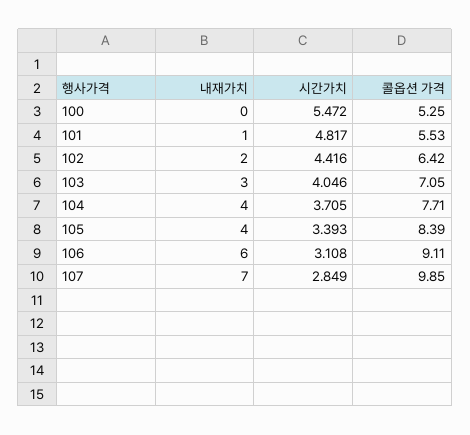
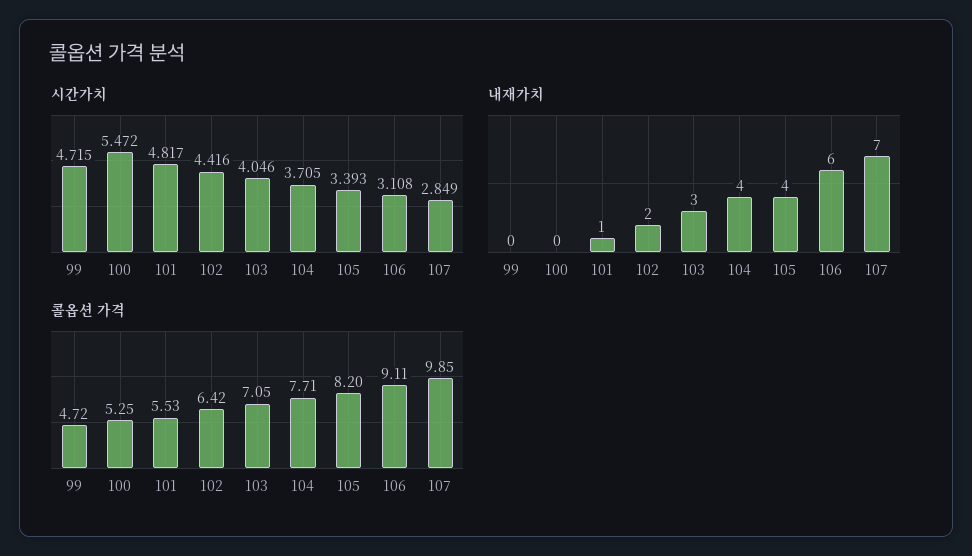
  {
    "내재가치": {
      "100": 0,
      "101": 1,
      "102": 2,
      "103": 3,
      "104": 4,
      "105": 4,
      "106": 6,
-     "107": 7
+     "107": 7,
+     "99": 0
    },
    "시간가치": {
      "100": 5.472,
      "101": 4.817,
      "102": 4.416,
      "103": 4.046,
      "104": 3.705,
      "105": 3.393,
      "106": 3.108,
-     "107": 2.849
+     "107": 2.849,
+     "99": 4.715
    },
    "콜옵션 가격": {
      "100": 5.25,
      "101": 5.53,
      "102": 6.42,
      "103": 7.05,
      "104": 7.71,
-     "105": 8.39,
+     "105": 8.2,
      "106": 9.11,
-     "107": 9.85
+     "107": 9.85,
+     "99": 4.72
    }
  }

